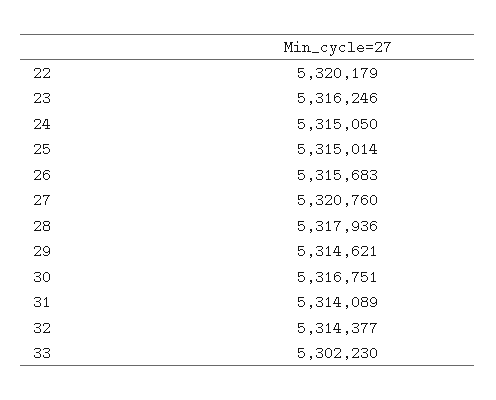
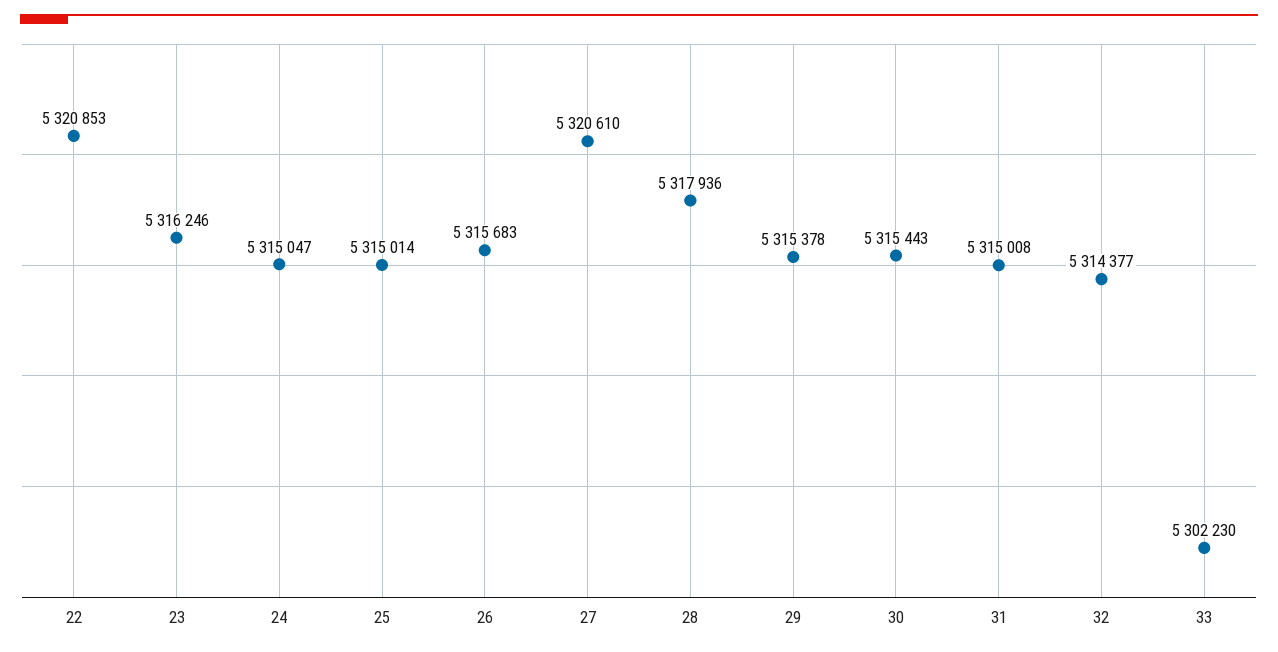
  {
-   "22": 5320179,
+   "22": 5320853,
    "23": 5316246,
-   "24": 5315050,
+   "24": 5315047,
    "25": 5315014,
    "26": 5315683,
-   "27": 5320760,
+   "27": 5320610,
    "28": 5317936,
-   "29": 5314621,
+   "29": 5315378,
-   "30": 5316751,
+   "30": 5315443,
-   "31": 5314089,
+   "31": 5315008,
    "32": 5314377,
    "33": 5302230
  }

